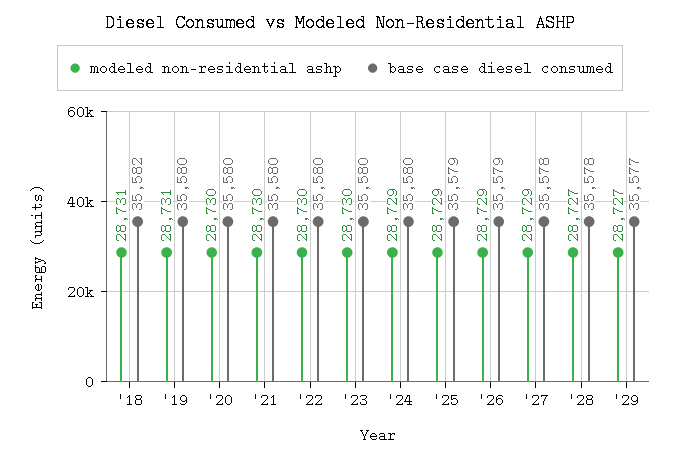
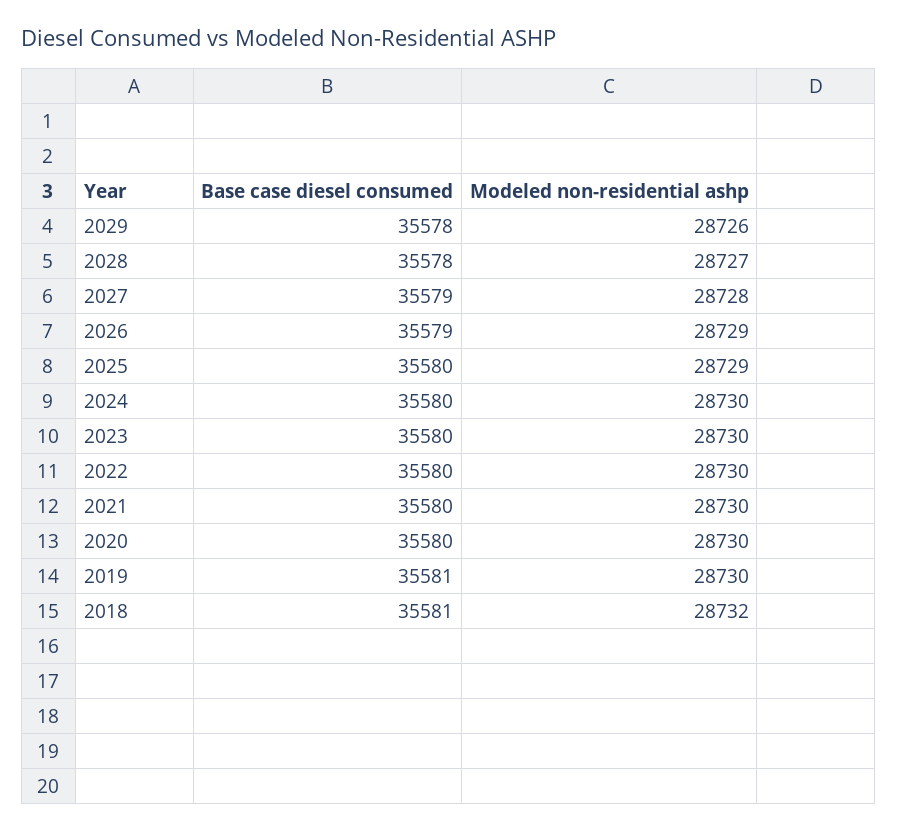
  {
    "modeled non-residential ashp": {
-     "'18": 28731,
+     "'18": 28732,
-     "'19": 28731,
+     "'19": 28730,
      "'20": 28730,
      "'21": 28730,
      "'22": 28730,
      "'23": 28730,
-     "'24": 28729,
+     "'24": 28730,
      "'25": 28729,
      "'26": 28729,
-     "'27": 28729,
+     "'27": 28728,
      "'28": 28727,
-     "'29": 28727
+     "'29": 28726
    },
    "base case diesel consumed": {
-     "'18": 35582,
+     "'18": 35581,
-     "'19": 35580,
+     "'19": 35581,
      "'20": 35580,
      "'21": 35580,
      "'22": 35580,
      "'23": 35580,
      "'24": 35580,
-     "'25": 35579,
+     "'25": 35580,
      "'26": 35579,
-     "'27": 35578,
+     "'27": 35579,
      "'28": 35578,
-     "'29": 35577
+     "'29": 35578
    }
  }

